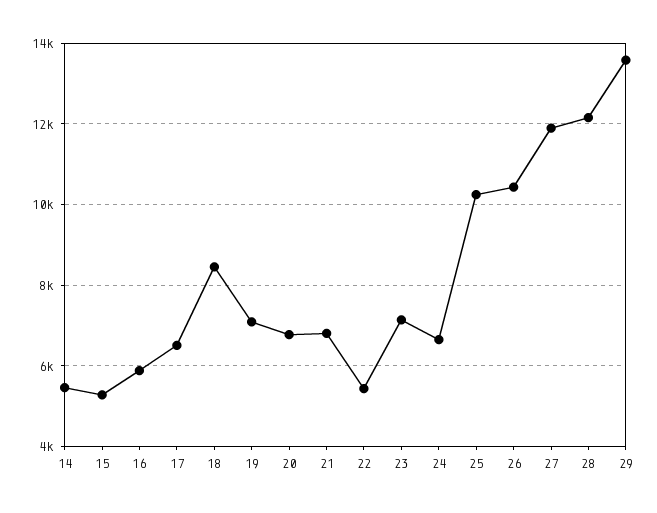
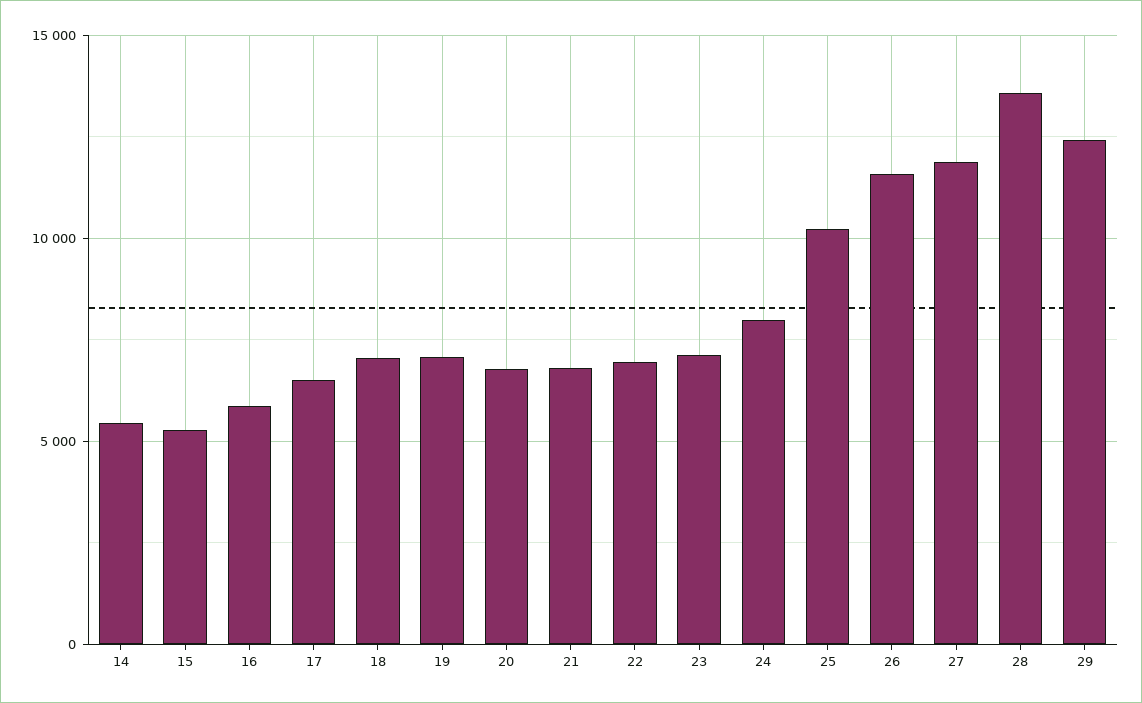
  {
    "14": 5400,
    "15": 5200,
    "16": 5800,
    "17": 6600,
-   "18": 8400,
+   "18": 7000,
    "19": 7000,
    "20": 6800,
    "21": 6800,
-   "22": 5400,
+   "22": 7000,
    "23": 7200,
-   "24": 6600,
+   "24": 8000,
    "25": 10200,
-   "26": 10400,
+   "26": 11500,
    "27": 11800,
-   "28": 12200,
+   "28": 13500,
-   "29": 13600
+   "29": 12500
  }

